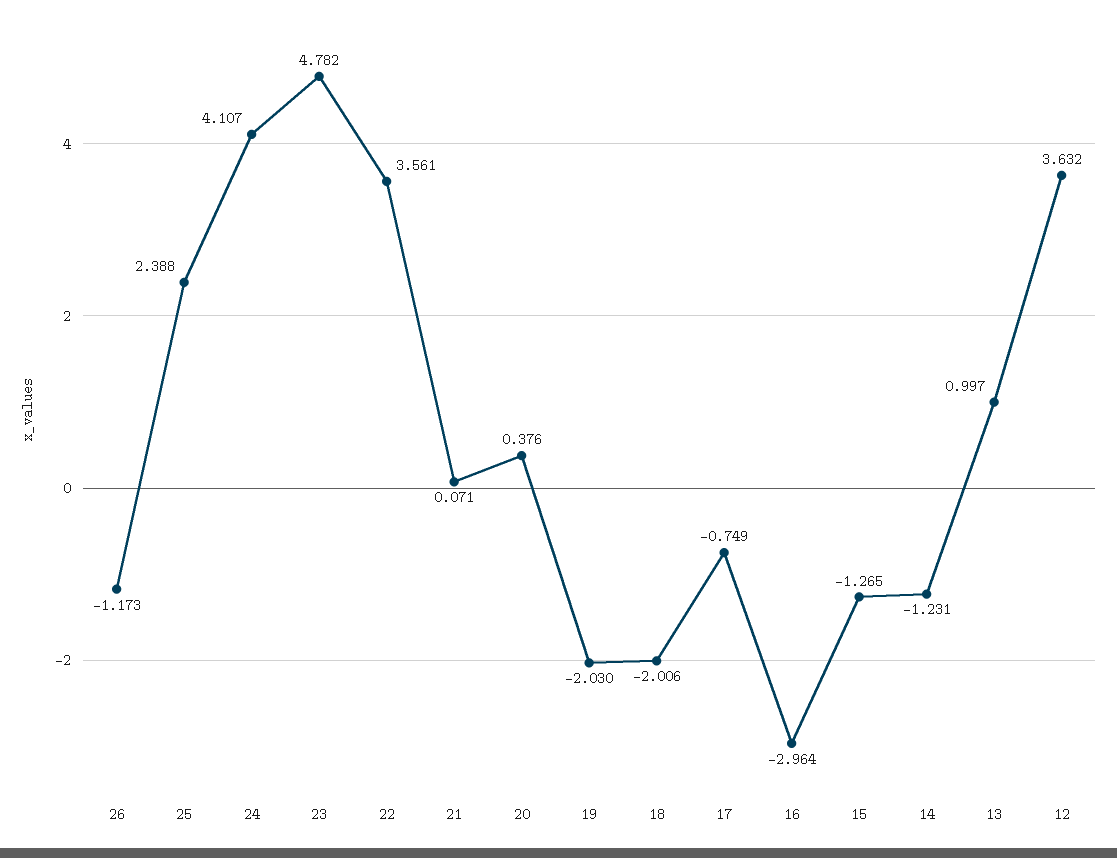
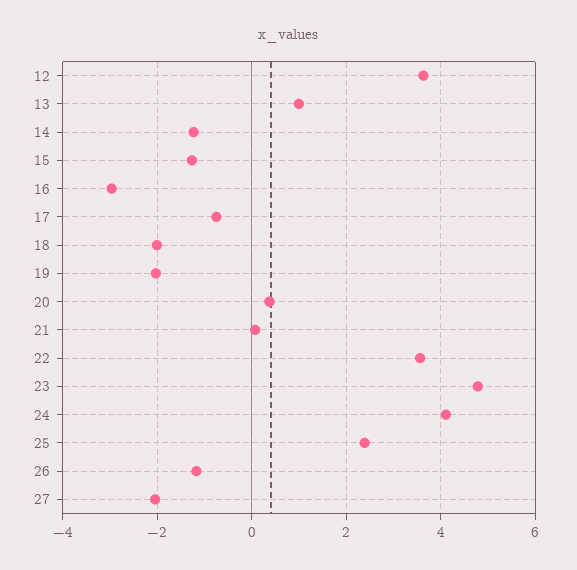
  {
    "26": -1.173,
    "25": 2.388,
    "24": 4.107,
    "23": 4.782,
    "22": 3.561,
    "21": 0.071,
    "20": 0.376,
    "19": -2.03,
    "18": -2.006,
    "17": -0.749,
    "16": -2.964,
    "15": -1.265,
    "14": -1.231,
    "13": 0.997,
-   "12": 3.632
+   "12": 3.632,
+   "27": -2
  }

